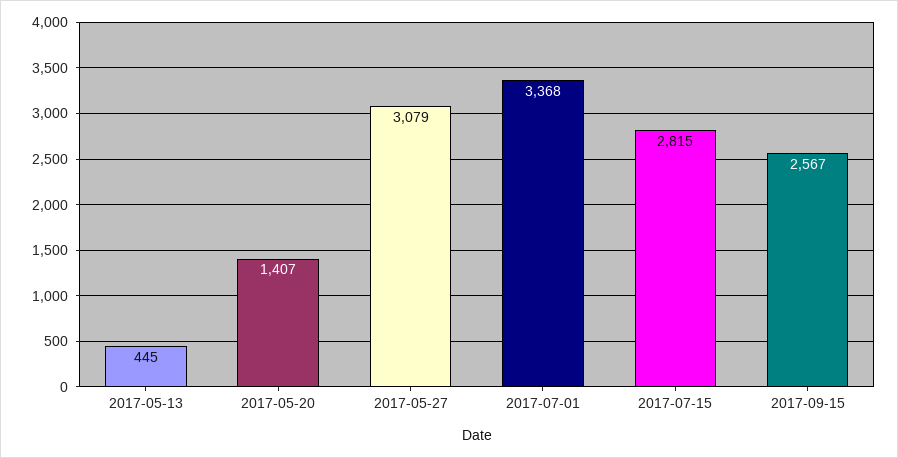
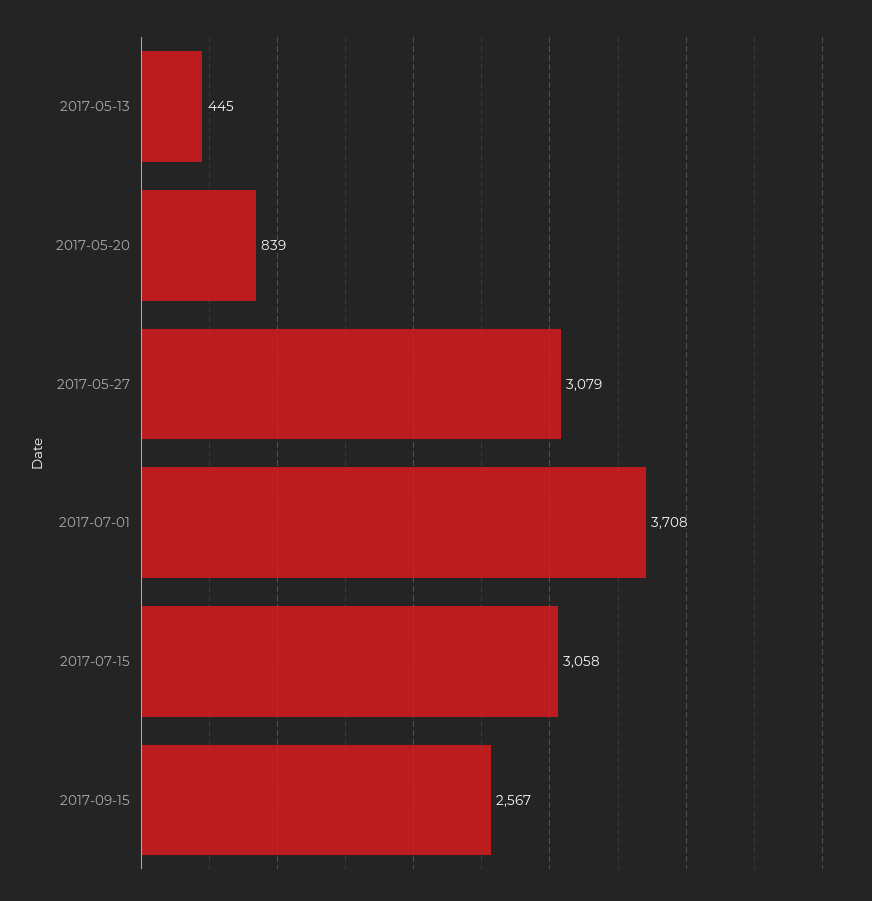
  {
    "2017-05-13": 445,
-   "2017-05-20": 1407,
+   "2017-05-20": 839,
    "2017-05-27": 3079,
-   "2017-07-01": 3368,
+   "2017-07-01": 3708,
-   "2017-07-15": 2815,
+   "2017-07-15": 3058,
    "2017-09-15": 2567
  }

